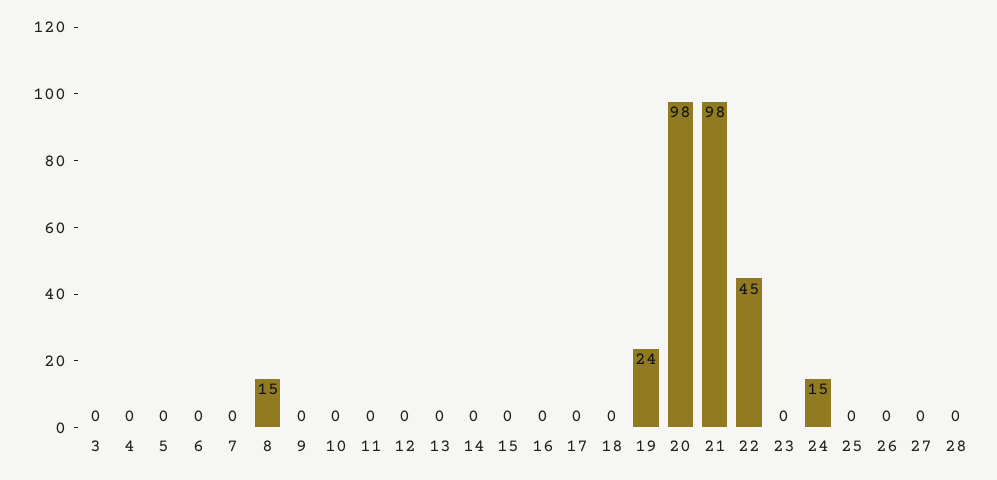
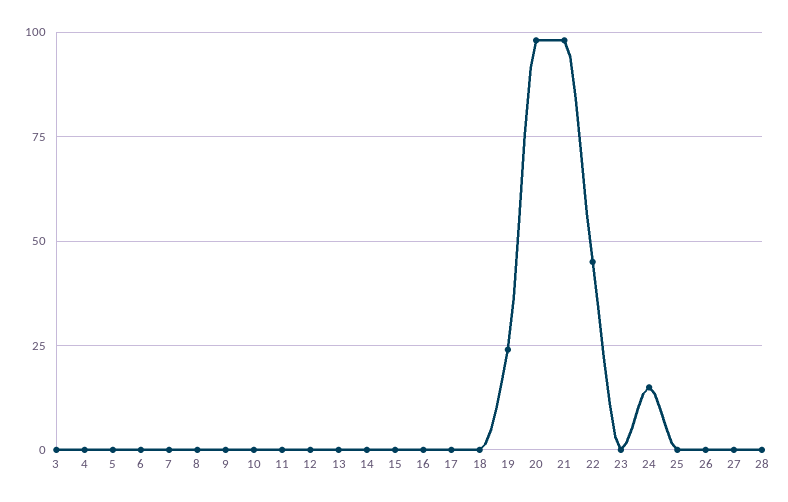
  {
    "3": 0,
    "4": 0,
    "5": 0,
    "6": 0,
    "7": 0,
-   "8": 15,
+   "8": 0,
    "9": 0,
    "10": 0,
    "11": 0,
    "12": 0,
    "13": 0,
    "14": 0,
    "15": 0,
    "16": 0,
    "17": 0,
    "18": 0,
    "19": 24,
    "20": 98,
    "21": 98,
    "22": 45,
    "23": 0,
    "24": 15,
    "25": 0,
    "26": 0,
    "27": 0,
    "28": 0
  }

